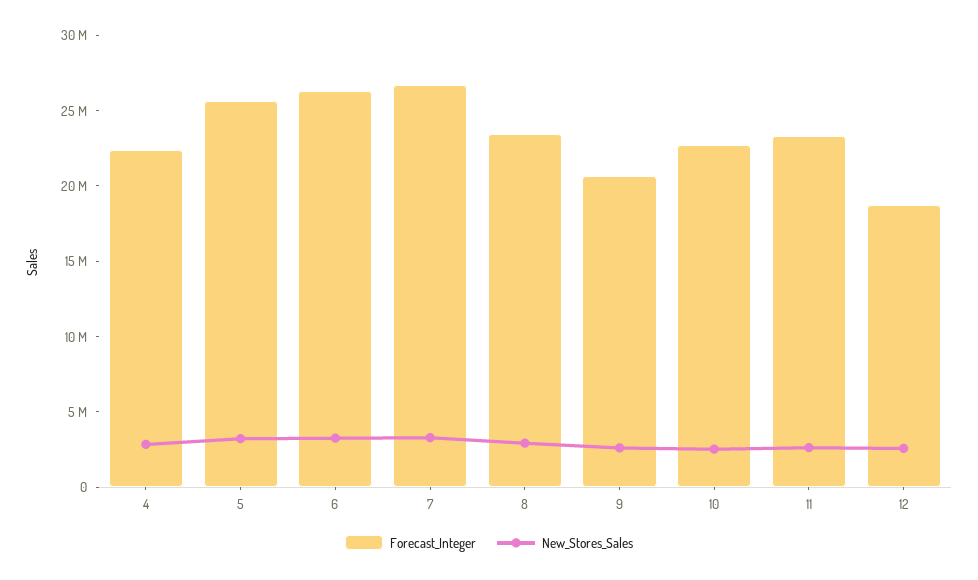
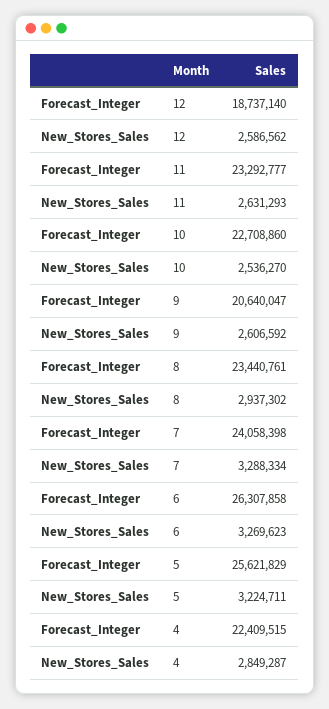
  {
    "Forecast_Integer": {
      "4": 22409515,
      "5": 25621829,
      "6": 26307858,
-     "7": 27000000,
+     "7": 24058398,
      "8": 23440761,
      "9": 20640047,
      "10": 22708860,
      "11": 23292777,
      "12": 18737140
    },
    "New_Stores_Sales": {
      "4": 2849287,
      "5": 3224711,
      "6": 3269623,
      "7": 3288334,
      "8": 2937302,
      "9": 2606592,
      "10": 2536270,
      "11": 2631293,
      "12": 2586562
    }
  }

